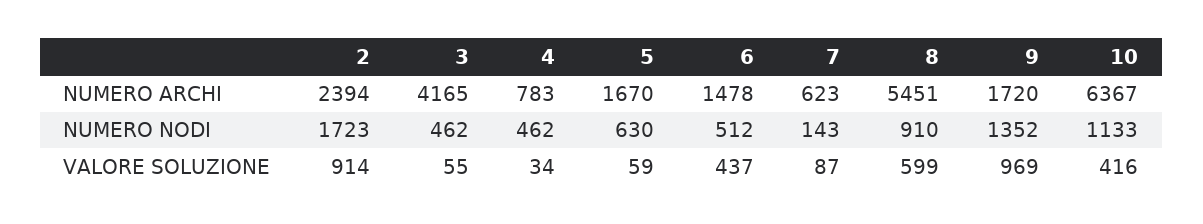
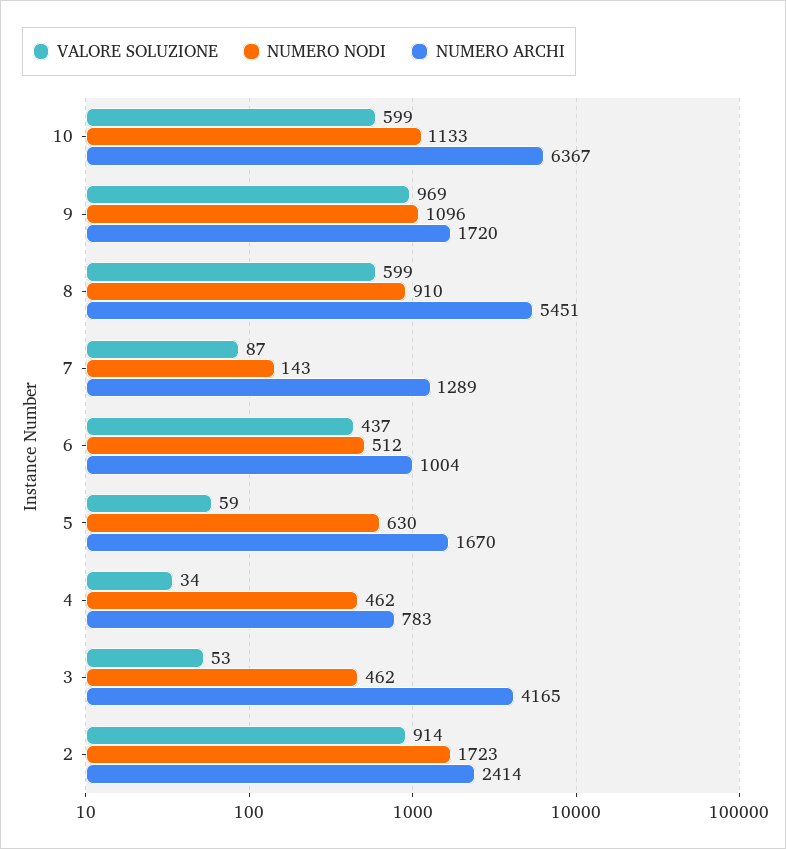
  {
    "NUMERO ARCHI": {
-     "2": 2394,
+     "2": 2414,
      "3": 4165,
      "4": 783,
      "5": 1670,
-     "6": 1478,
+     "6": 1004,
-     "7": 623,
+     "7": 1289,
      "8": 5451,
      "9": 1720,
      "10": 6367
    },
    "NUMERO NODI": {
      "2": 1723,
      "3": 462,
      "4": 462,
      "5": 630,
      "6": 512,
      "7": 143,
      "8": 910,
-     "9": 1352,
+     "9": 1096,
      "10": 1133
    },
    "VALORE SOLUZIONE": {
      "2": 914,
-     "3": 55,
+     "3": 53,
      "4": 34,
      "5": 59,
      "6": 437,
      "7": 87,
      "8": 599,
      "9": 969,
-     "10": 416
+     "10": 599
    }
  }

